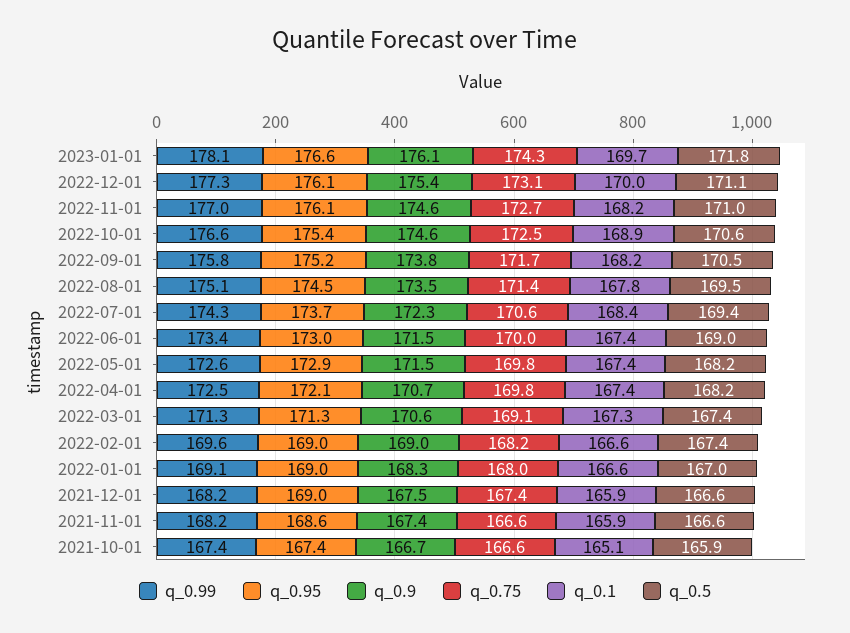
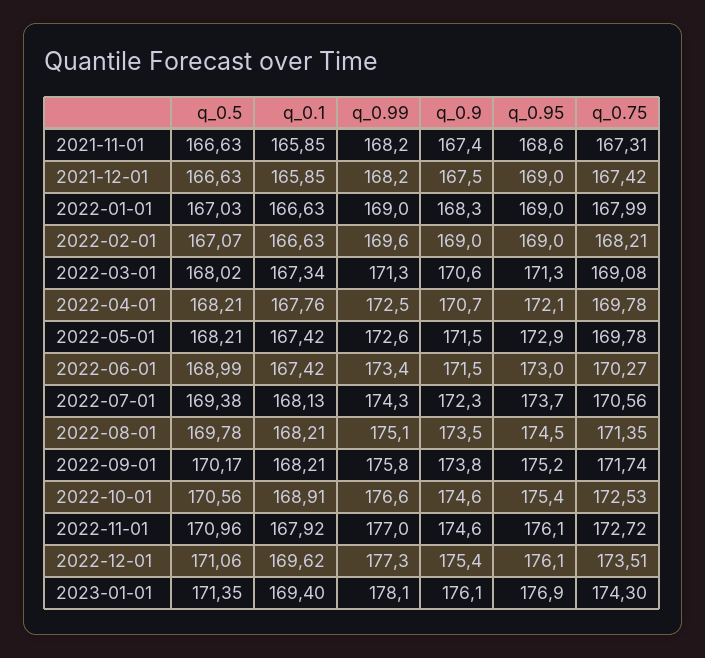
  {
    "q_0.99": {
      "2023-01-01": 178.1,
      "2022-12-01": 177.3,
      "2022-11-01": 177,
      "2022-10-01": 176.6,
      "2022-09-01": 175.8,
      "2022-08-01": 175.1,
      "2022-07-01": 174.3,
      "2022-06-01": 173.4,
      "2022-05-01": 172.6,
      "2022-04-01": 172.5,
      "2022-03-01": 171.3,
      "2022-02-01": 169.6,
-     "2022-01-01": 169.1,
+     "2022-01-01": 169,
      "2021-12-01": 168.2,
-     "2021-11-01": 168.2,
+     "2021-11-01": 168.2
-     "2021-10-01": 167.4
    },
    "q_0.95": {
-     "2023-01-01": 176.6,
+     "2023-01-01": 176.9,
      "2022-12-01": 176.1,
      "2022-11-01": 176.1,
      "2022-10-01": 175.4,
      "2022-09-01": 175.2,
      "2022-08-01": 174.5,
      "2022-07-01": 173.7,
      "2022-06-01": 173,
      "2022-05-01": 172.9,
      "2022-04-01": 172.1,
      "2022-03-01": 171.3,
      "2022-02-01": 169,
      "2022-01-01": 169,
      "2021-12-01": 169,
-     "2021-11-01": 168.6,
+     "2021-11-01": 168.6
-     "2021-10-01": 167.4
    },
    "q_0.9": {
      "2023-01-01": 176.1,
      "2022-12-01": 175.4,
      "2022-11-01": 174.6,
      "2022-10-01": 174.6,
      "2022-09-01": 173.8,
      "2022-08-01": 173.5,
      "2022-07-01": 172.3,
      "2022-06-01": 171.5,
      "2022-05-01": 171.5,
      "2022-04-01": 170.7,
      "2022-03-01": 170.6,
      "2022-02-01": 169,
      "2022-01-01": 168.3,
      "2021-12-01": 167.5,
-     "2021-11-01": 167.4,
+     "2021-11-01": 167.4
-     "2021-10-01": 166.7
    },
    "q_0.75": {
      "2023-01-01": 174.3,
-     "2022-12-01": 173.1,
+     "2022-12-01": 173.51,
      "2022-11-01": 172.72,
      "2022-10-01": 172.53,
      "2022-09-01": 171.74,
      "2022-08-01": 171.35,
      "2022-07-01": 170.56,
-     "2022-06-01": 170,
+     "2022-06-01": 170.27,
      "2022-05-01": 169.78,
      "2022-04-01": 169.78,
      "2022-03-01": 169.08,
      "2022-02-01": 168.21,
      "2022-01-01": 167.99,
      "2021-12-01": 167.42,
-     "2021-11-01": 166.6,
+     "2021-11-01": 167.31
-     "2021-10-01": 166.6
    },
    "q_0.1": {
-     "2023-01-01": 169.7,
+     "2023-01-01": 169.4,
-     "2022-12-01": 170,
+     "2022-12-01": 169.62,
-     "2022-11-01": 168.2,
+     "2022-11-01": 167.92,
      "2022-10-01": 168.91,
      "2022-09-01": 168.21,
-     "2022-08-01": 167.8,
+     "2022-08-01": 168.21,
-     "2022-07-01": 168.4,
+     "2022-07-01": 168.13,
      "2022-06-01": 167.42,
      "2022-05-01": 167.42,
-     "2022-04-01": 167.4,
+     "2022-04-01": 167.76,
      "2022-03-01": 167.34,
      "2022-02-01": 166.63,
      "2022-01-01": 166.63,
      "2021-12-01": 165.85,
-     "2021-11-01": 165.85,
+     "2021-11-01": 165.85
-     "2021-10-01": 165.1
    },
    "q_0.5": {
-     "2023-01-01": 171.8,
+     "2023-01-01": 171.35,
      "2022-12-01": 171.06,
      "2022-11-01": 170.96,
      "2022-10-01": 170.56,
-     "2022-09-01": 170.5,
+     "2022-09-01": 170.17,
-     "2022-08-01": 169.5,
+     "2022-08-01": 169.78,
      "2022-07-01": 169.38,
      "2022-06-01": 168.99,
      "2022-05-01": 168.21,
      "2022-04-01": 168.21,
-     "2022-03-01": 167.4,
+     "2022-03-01": 168.02,
-     "2022-02-01": 167.4,
+     "2022-02-01": 167.07,
      "2022-01-01": 167.03,
      "2021-12-01": 166.63,
-     "2021-11-01": 166.63,
+     "2021-11-01": 166.63
-     "2021-10-01": 165.9
    }
  }

